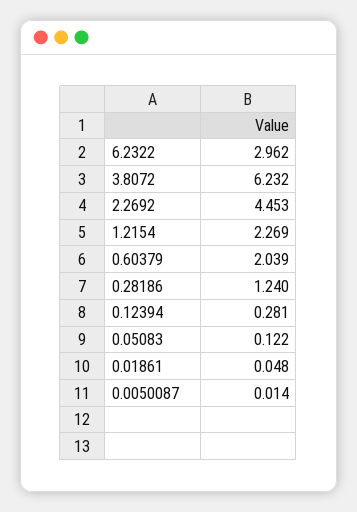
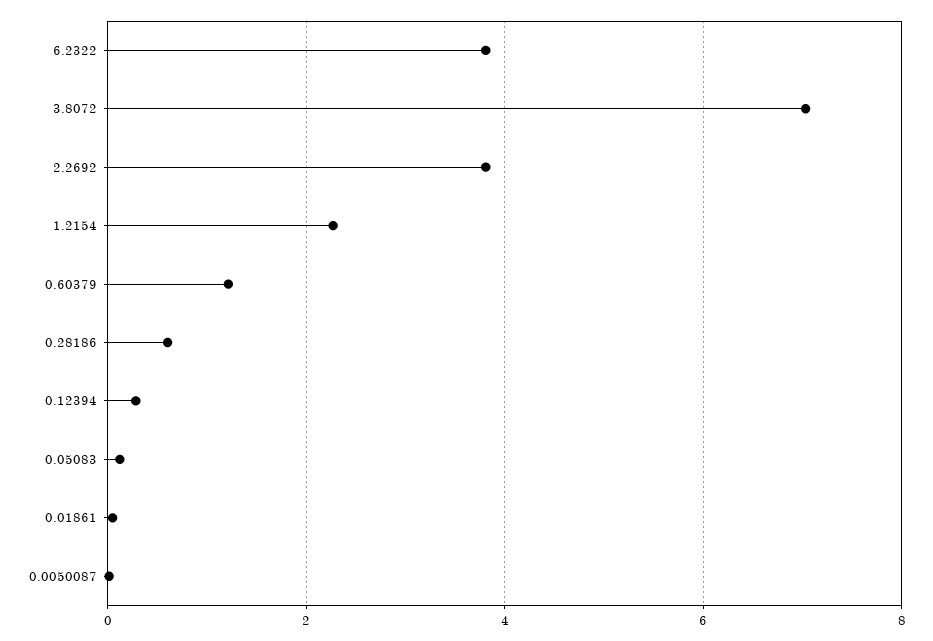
  {
-   "6.2322": 2.962,
+   "6.2322": 3.8,
-   "3.8072": 6.232,
+   "3.8072": 7,
-   "2.2692": 4.453,
+   "2.2692": 3.8,
    "1.2154": 2.269,
-   "0.60379": 2.039,
+   "0.60379": 1.2,
-   "0.28186": 1.24,
+   "0.28186": 0.6,
    "0.12394": 0.281,
    "0.05083": 0.122,
    "0.01861": 0.048,
    "0.0050087": 0.014
  }

